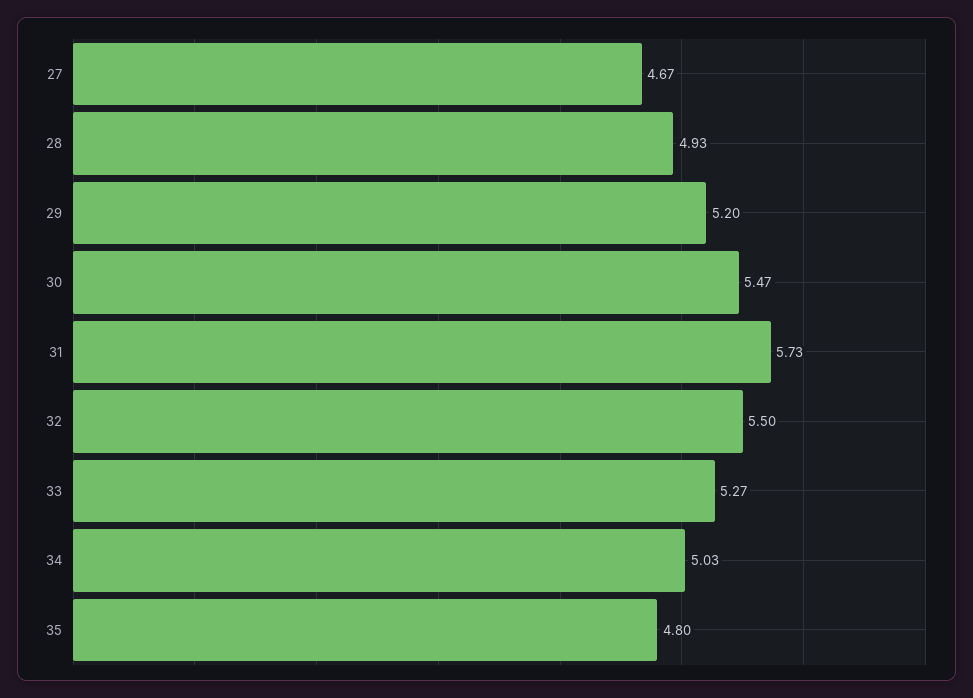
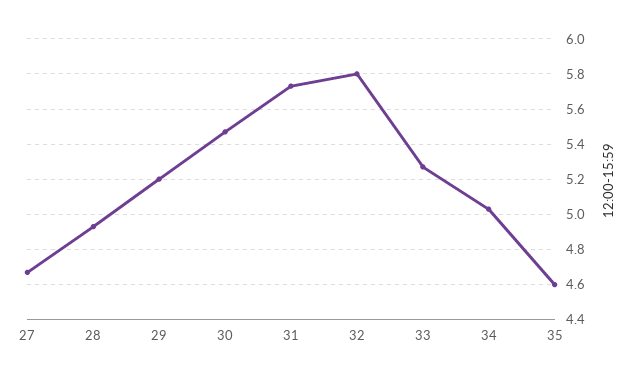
  {
    "27": 4.67,
    "28": 4.93,
    "29": 5.2,
    "30": 5.47,
    "31": 5.73,
-   "32": 5.5,
+   "32": 5.8,
    "33": 5.27,
    "34": 5.03,
-   "35": 4.8
+   "35": 4.6
  }

